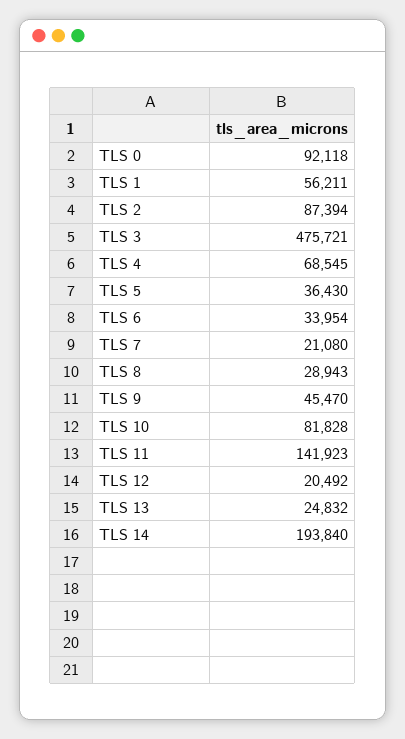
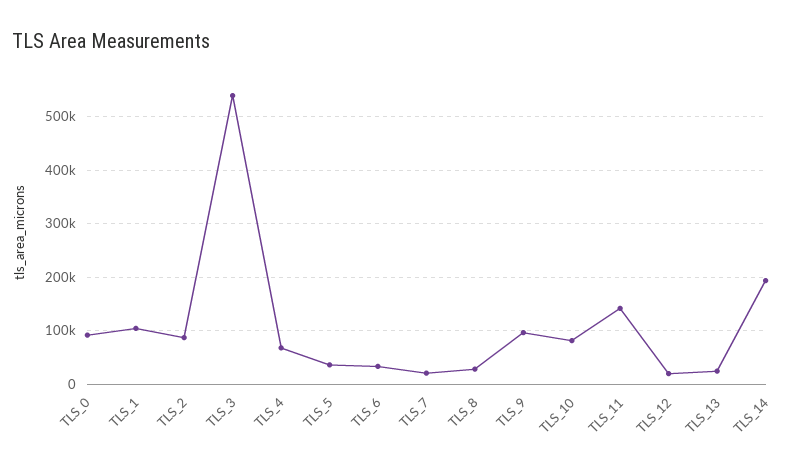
  {
    "TLS 0": 92118,
-   "TLS 1": 56211,
+   "TLS 1": 100000,
    "TLS 2": 87394,
-   "TLS 3": 475721,
+   "TLS 3": 540000,
    "TLS 4": 68545,
    "TLS 5": 36430,
    "TLS 6": 33954,
    "TLS 7": 21080,
    "TLS 8": 28943,
-   "TLS 9": 45470,
+   "TLS 9": 100000,
    "TLS 10": 81828,
    "TLS 11": 141923,
    "TLS 12": 20492,
    "TLS 13": 24832,
    "TLS 14": 193840
  }

